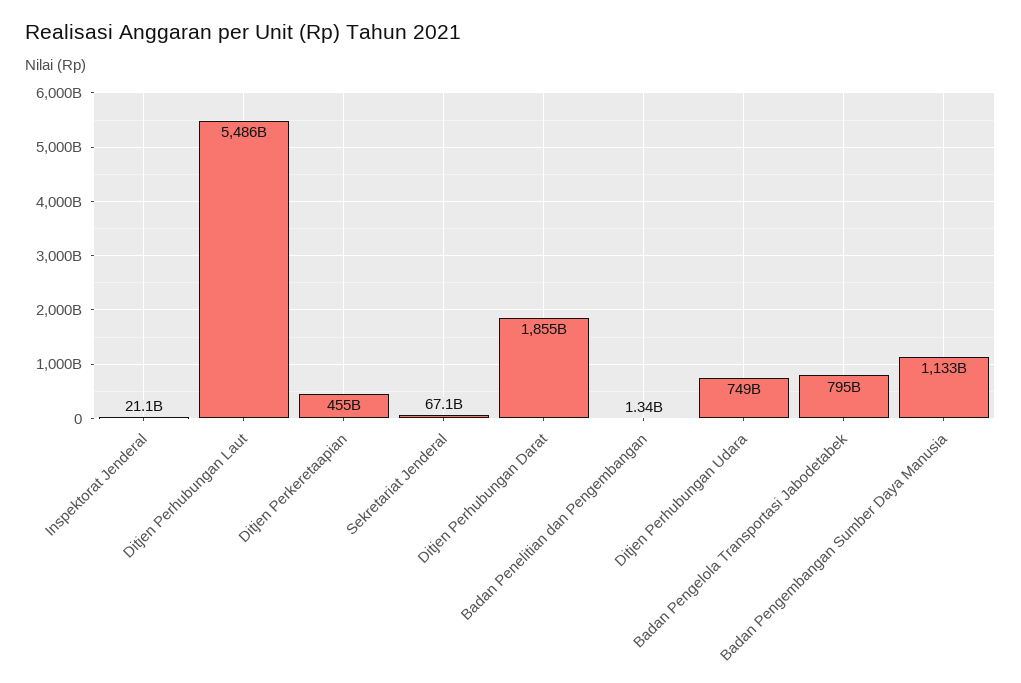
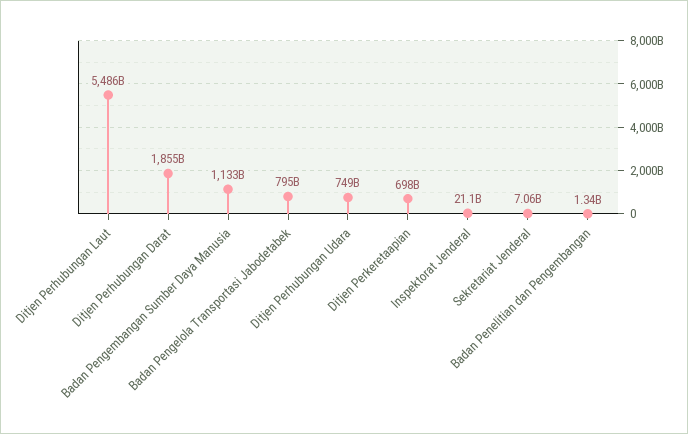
  {
    "Inspektorat Jenderal": 21100000000,
    "Ditjen Perhubungan Laut": 5486000000000,
-   "Ditjen Perkeretaapian": 455000000000,
+   "Ditjen Perkeretaapian": 698000000000,
-   "Sekretariat Jenderal": 67100000000,
+   "Sekretariat Jenderal": 7060000000,
    "Ditjen Perhubungan Darat": 1855000000000,
    "Badan Penelitian dan Pengembangan": 1340000000,
    "Ditjen Perhubungan Udara": 749000000000,
    "Badan Pengelola Transportasi Jabodetabek": 795000000000,
    "Badan Pengembangan Sumber Daya Manusia": 1133000000000
  }

